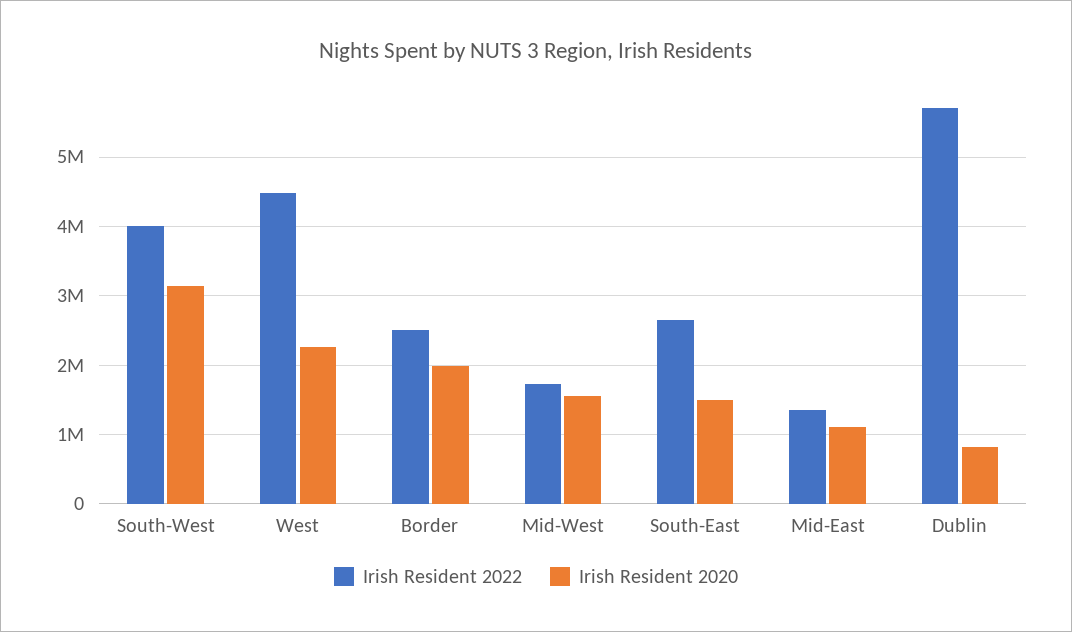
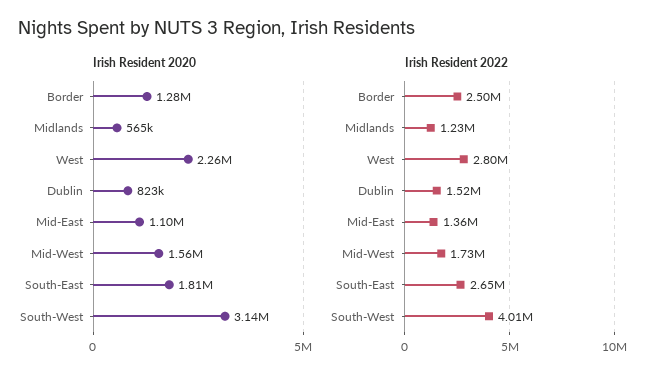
  {
    "Irish Resident 2022": {
      "South-West": 4010000,
-     "West": 4500000,
+     "West": 2800000,
      "Border": 2500000,
      "Mid-West": 1730000,
      "South-East": 2650000,
      "Mid-East": 1360000,
-     "Dublin": 5700000
+     "Dublin": 1520000,
+     "Midlands": 1230000
    },
    "Irish Resident 2020": {
      "South-West": 3140000,
      "West": 2260000,
-     "Border": 2000000,
+     "Border": 1280000,
      "Mid-West": 1560000,
-     "South-East": 1500000,
+     "South-East": 1810000,
      "Mid-East": 1100000,
-     "Dublin": 823000
+     "Dublin": 823000,
+     "Midlands": 565000
    }
  }

